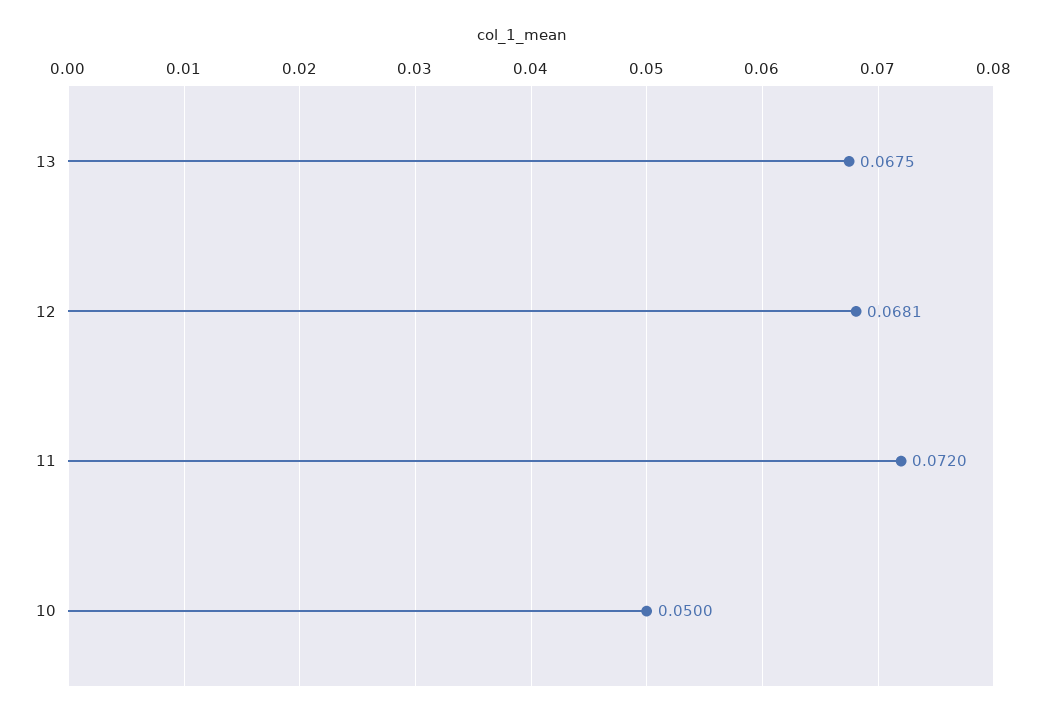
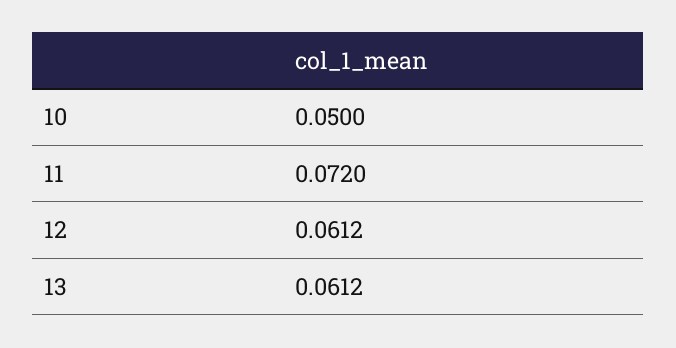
  {
-   "13": 0.0675,
+   "13": 0.0612,
-   "12": 0.0681,
+   "12": 0.0612,
    "11": 0.072,
    "10": 0.05
  }

